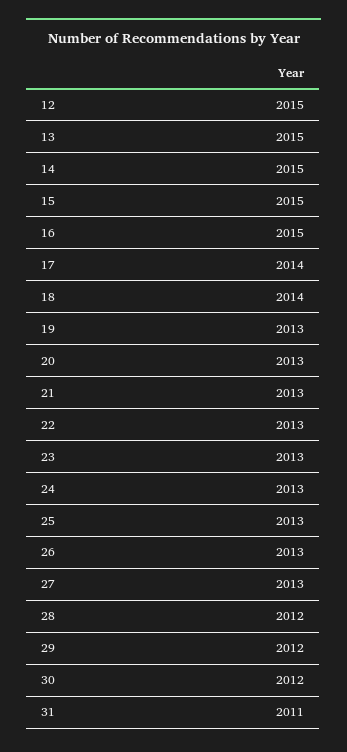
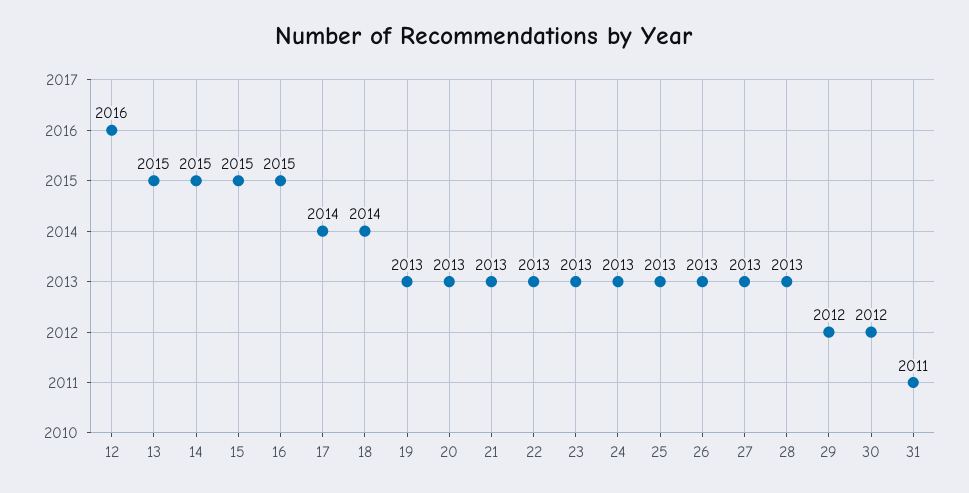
  {
-   "12": 2015,
+   "12": 2016,
    "13": 2015,
    "14": 2015,
    "15": 2015,
    "16": 2015,
    "17": 2014,
    "18": 2014,
    "19": 2013,
    "20": 2013,
    "21": 2013,
    "22": 2013,
    "23": 2013,
    "24": 2013,
    "25": 2013,
    "26": 2013,
    "27": 2013,
-   "28": 2012,
+   "28": 2013,
    "29": 2012,
    "30": 2012,
    "31": 2011
  }

